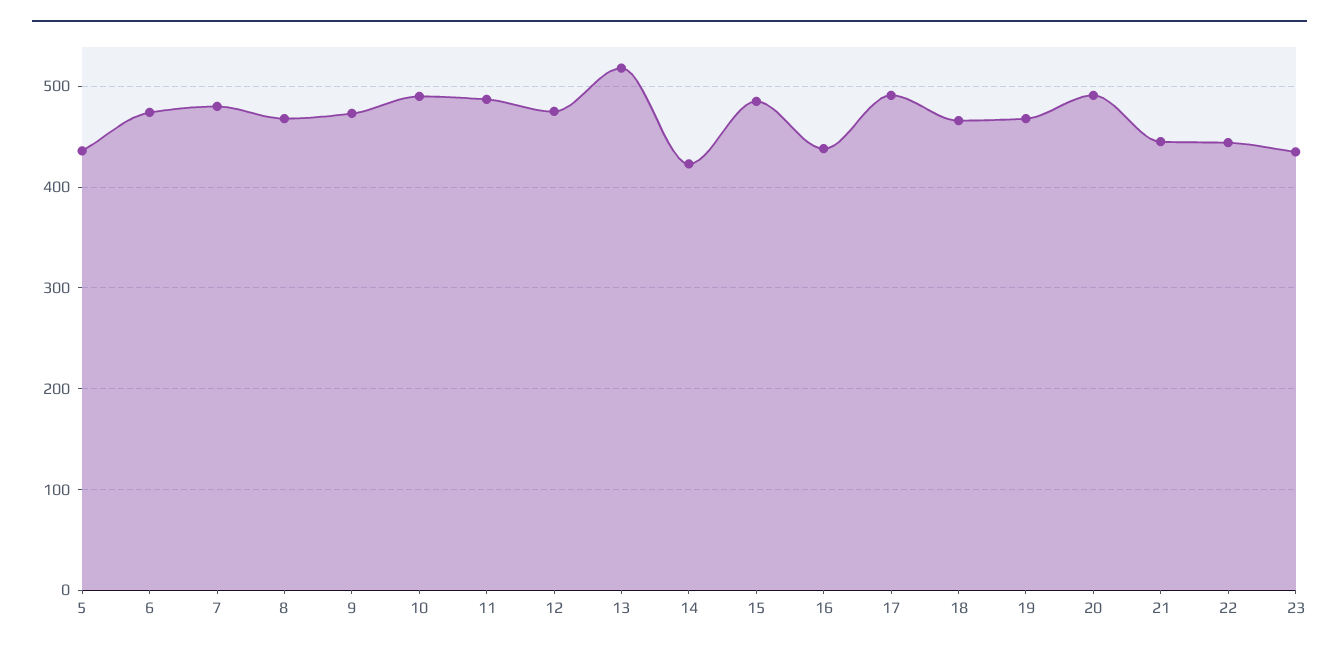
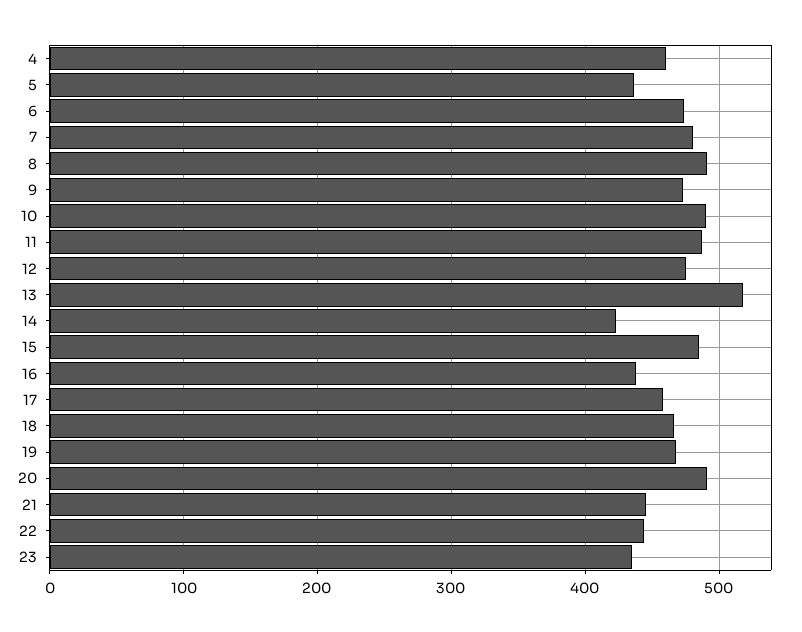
  {
    "5": 440,
    "6": 470,
    "7": 480,
-   "8": 470,
+   "8": 490,
    "9": 470,
    "10": 490,
    "11": 490,
    "12": 480,
    "13": 520,
    "14": 420,
    "15": 490,
    "16": 440,
-   "17": 490,
+   "17": 460,
    "18": 470,
    "19": 470,
    "20": 490,
    "21": 450,
    "22": 440,
-   "23": 440
+   "23": 440,
+   "4": 460
  }

